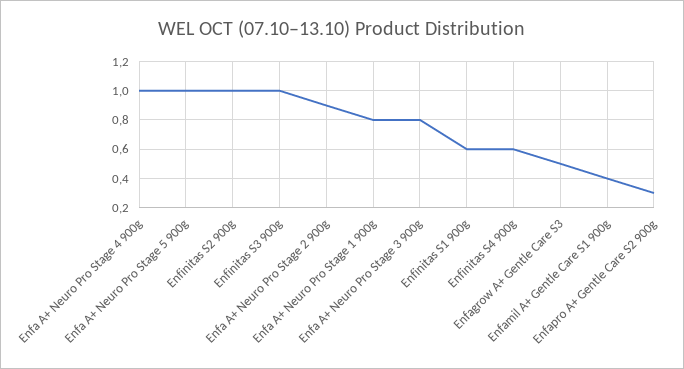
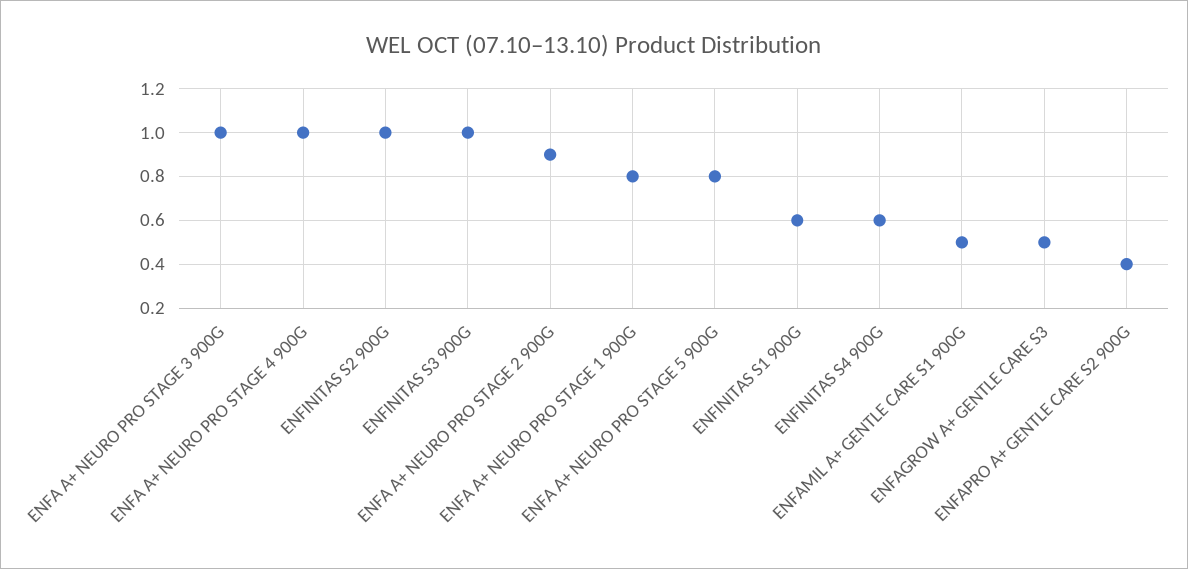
  {
    "Enfa A+ Neuro Pro Stage 4 900g": 1,
-   "Enfa A+ Neuro Pro Stage 5 900g": 1,
+   "Enfa A+ Neuro Pro Stage 5 900g": 0.8,
    "Enfinitas S2 900g": 1,
    "Enfinitas S3 900g": 1,
    "Enfa A+ Neuro Pro Stage 2 900g": 0.9,
    "Enfa A+ Neuro Pro Stage 1 900g": 0.8,
-   "Enfa A+ Neuro Pro Stage 3 900g": 0.8,
+   "Enfa A+ Neuro Pro Stage 3 900g": 1,
    "Enfinitas S1 900g": 0.6,
    "Enfinitas S4 900g": 0.6,
    "Enfagrow A+ Gentle Care S3": 0.5,
-   "Enfamil A+ Gentle Care S1 900g": 0.4,
+   "Enfamil A+ Gentle Care S1 900g": 0.5,
-   "Enfapro A+ Gentle Care S2 900g": 0.3
+   "Enfapro A+ Gentle Care S2 900g": 0.4
  }

